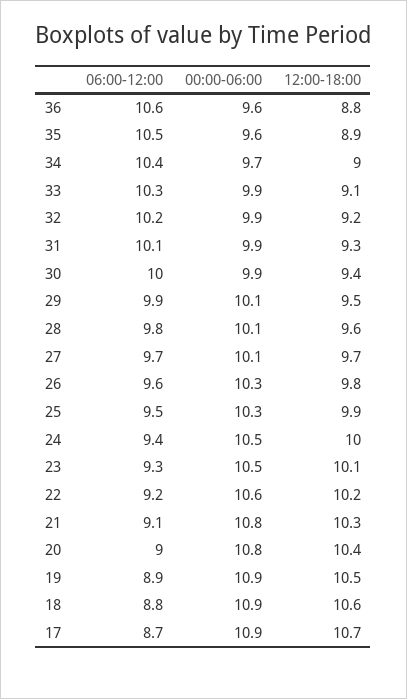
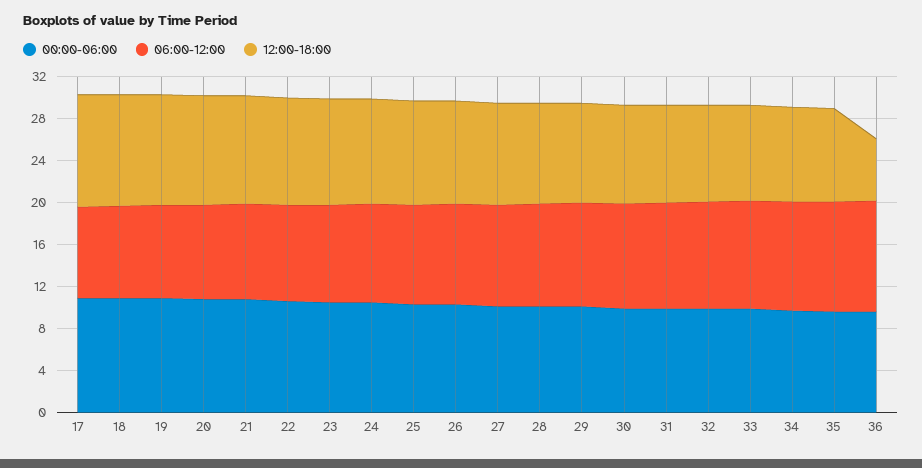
  {
    "06:00-12:00": {
      "36": 10.6,
      "35": 10.5,
      "34": 10.4,
      "33": 10.3,
      "32": 10.2,
      "31": 10.1,
      "30": 10,
      "29": 9.9,
      "28": 9.8,
      "27": 9.7,
      "26": 9.6,
      "25": 9.5,
      "24": 9.4,
      "23": 9.3,
      "22": 9.2,
      "21": 9.1,
      "20": 9,
      "19": 8.9,
      "18": 8.8,
      "17": 8.7
    },
    "00:00-06:00": {
      "36": 9.6,
      "35": 9.6,
      "34": 9.7,
      "33": 9.9,
      "32": 9.9,
      "31": 9.9,
      "30": 9.9,
      "29": 10.1,
      "28": 10.1,
      "27": 10.1,
      "26": 10.3,
      "25": 10.3,
      "24": 10.5,
      "23": 10.5,
      "22": 10.6,
      "21": 10.8,
      "20": 10.8,
      "19": 10.9,
      "18": 10.9,
      "17": 10.9
    },
    "12:00-18:00": {
-     "36": 8.8,
+     "36": 6,
      "35": 8.9,
      "34": 9,
      "33": 9.1,
      "32": 9.2,
      "31": 9.3,
      "30": 9.4,
      "29": 9.5,
      "28": 9.6,
      "27": 9.7,
      "26": 9.8,
      "25": 9.9,
      "24": 10,
      "23": 10.1,
      "22": 10.2,
      "21": 10.3,
      "20": 10.4,
      "19": 10.5,
      "18": 10.6,
      "17": 10.7
    }
  }

